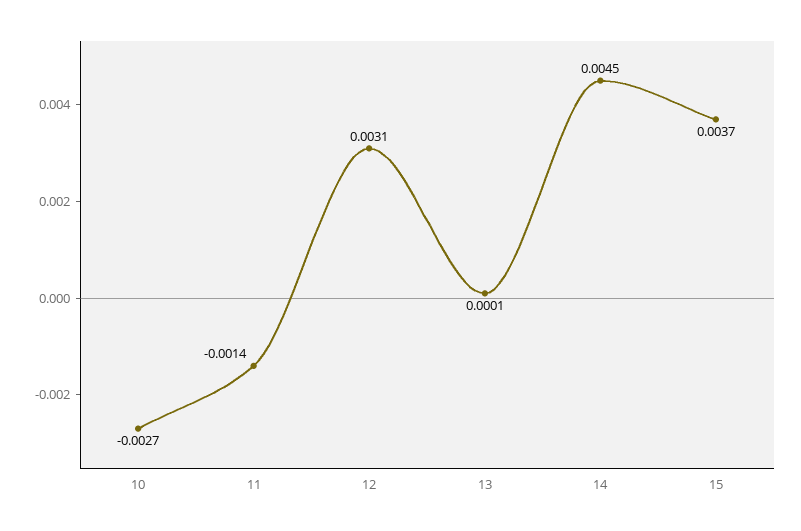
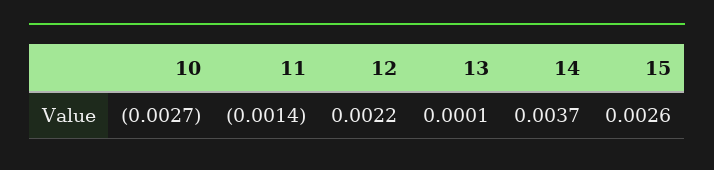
  {
    "10": -0.0027,
    "11": -0.0014,
-   "12": 0.0031,
+   "12": 0.0022,
    "13": 0.0001,
-   "14": 0.0045,
+   "14": 0.0037,
-   "15": 0.0037
+   "15": 0.0026
  }

